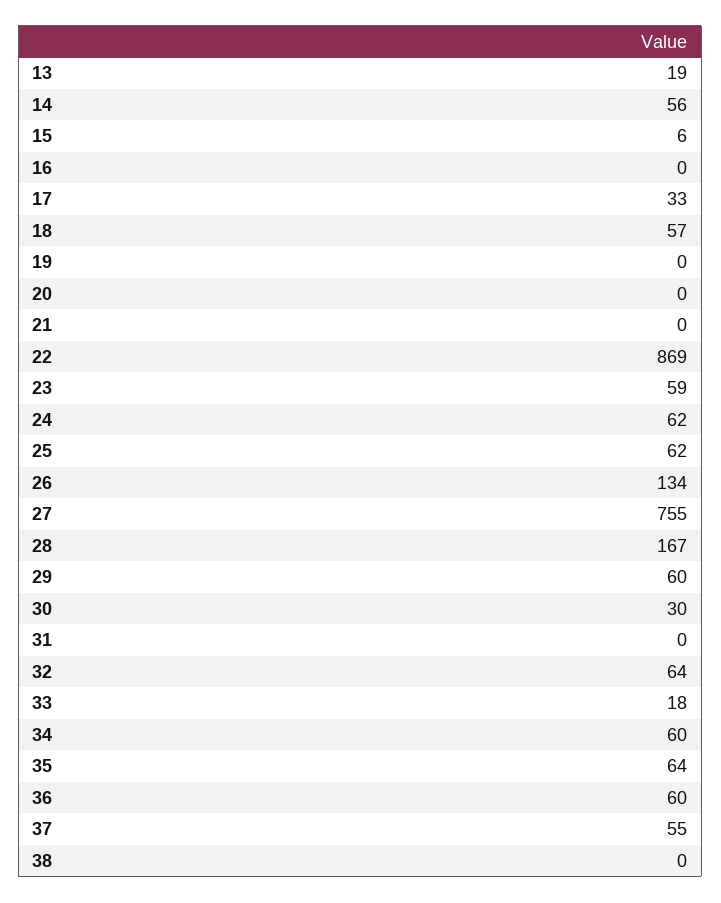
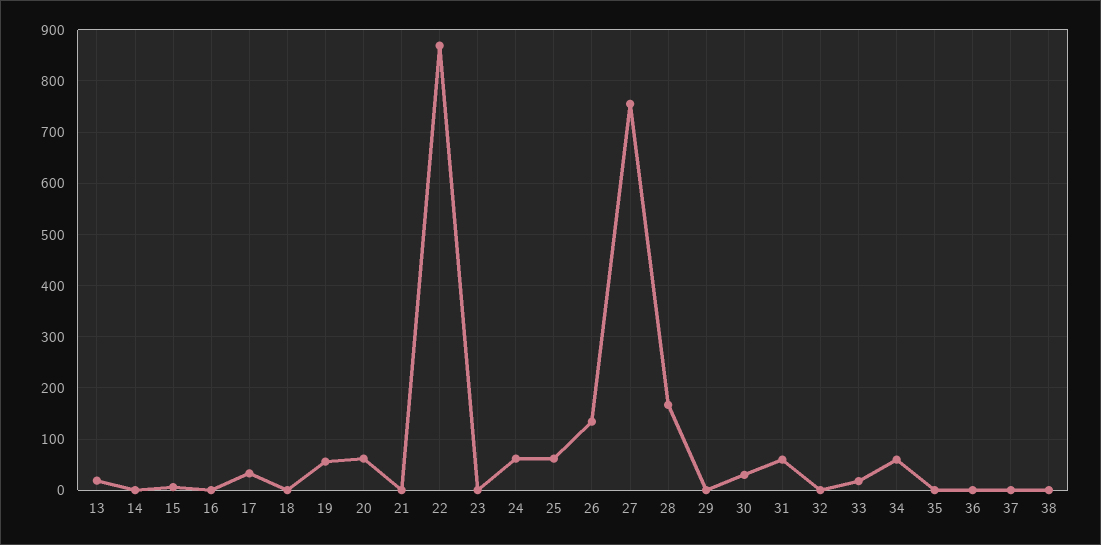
  {
    "13": 19,
-   "14": 56,
+   "14": 0,
    "15": 6,
    "16": 0,
    "17": 33,
-   "18": 57,
+   "18": 0,
-   "19": 0,
+   "19": 60,
-   "20": 0,
+   "20": 60,
    "21": 0,
    "22": 869,
-   "23": 59,
+   "23": 0,
    "24": 62,
    "25": 62,
    "26": 134,
    "27": 755,
    "28": 167,
-   "29": 60,
+   "29": 0,
    "30": 30,
-   "31": 0,
+   "31": 60,
-   "32": 64,
+   "32": 0,
    "33": 18,
    "34": 60,
-   "35": 64,
+   "35": 0,
-   "36": 60,
+   "36": 0,
-   "37": 55,
+   "37": 0,
    "38": 0
  }

